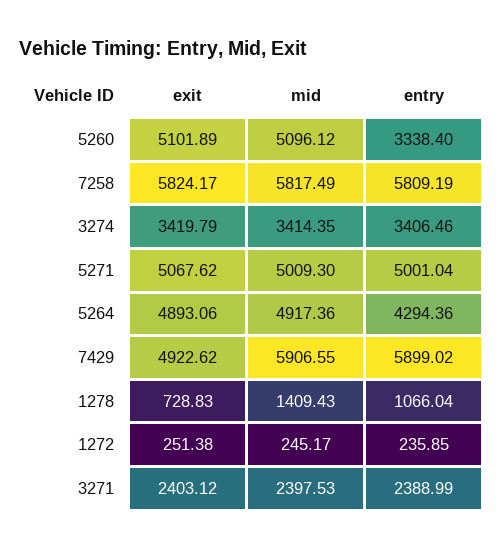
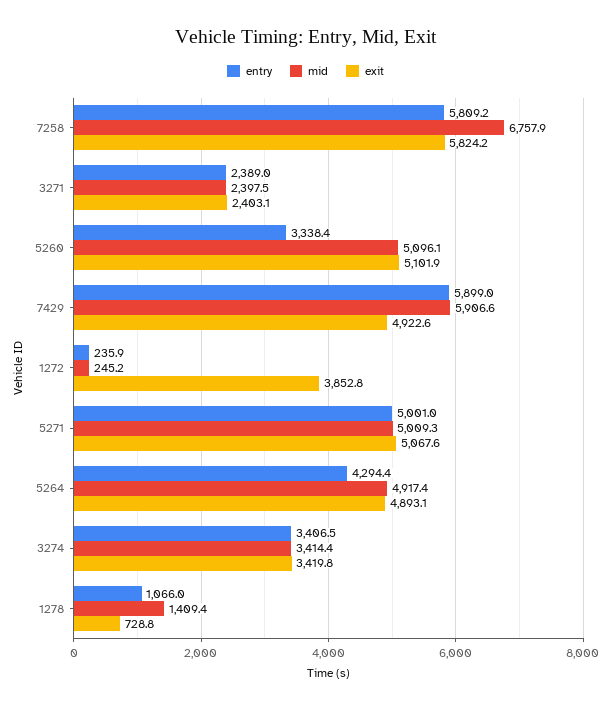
  {
    "exit": {
      "5260": 5101.89,
      "7258": 5824.17,
      "3274": 3419.79,
      "5271": 5067.62,
      "5264": 4893.06,
      "7429": 4922.62,
      "1278": 728.83,
-     "1272": 251.38,
+     "1272": 3852.8,
      "3271": 2403.12
    },
    "mid": {
      "5260": 5096.12,
-     "7258": 5817.49,
+     "7258": 6757.9,
      "3274": 3414.35,
      "5271": 5009.3,
      "5264": 4917.36,
      "7429": 5906.55,
      "1278": 1409.43,
      "1272": 245.17,
      "3271": 2397.53
    },
    "entry": {
      "5260": 3338.4,
      "7258": 5809.19,
      "3274": 3406.46,
      "5271": 5001.04,
      "5264": 4294.36,
      "7429": 5899.02,
      "1278": 1066.04,
      "1272": 235.85,
      "3271": 2388.99
    }
  }

